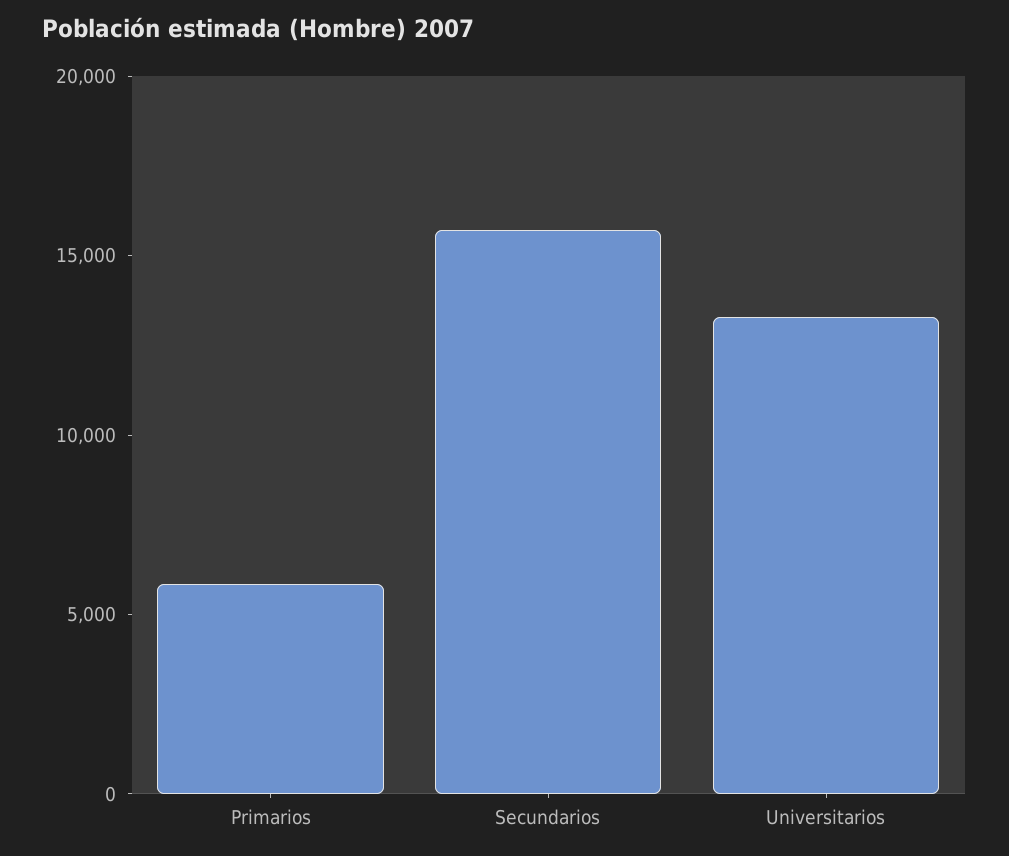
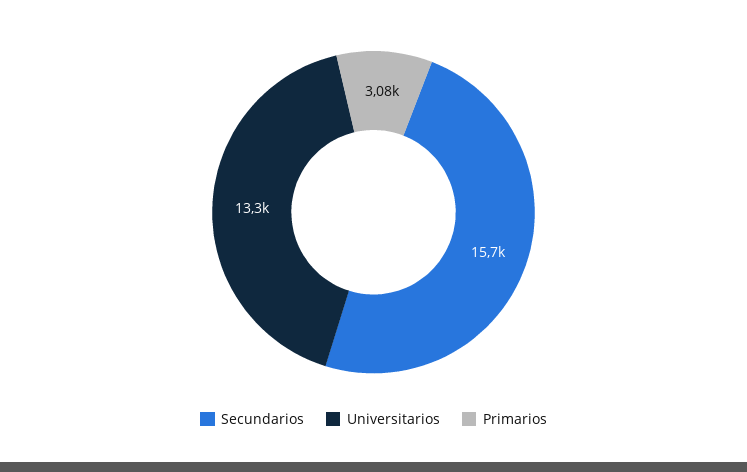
  {
-   "Primarios": 6000,
+   "Primarios": 3080,
    "Secundarios": 15700,
    "Universitarios": 13300
  }

